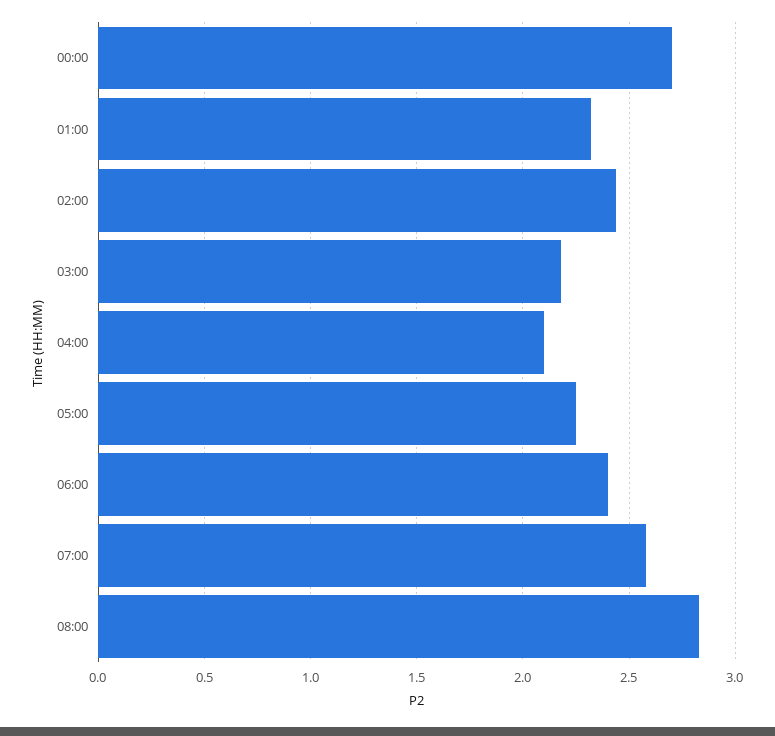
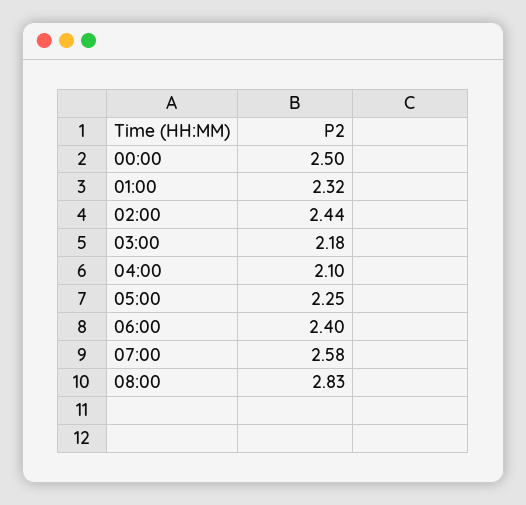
  {
-   "00:00": 2.7,
+   "00:00": 2.5,
    "01:00": 2.32,
    "02:00": 2.44,
    "03:00": 2.18,
    "04:00": 2.1,
    "05:00": 2.25,
    "06:00": 2.4,
    "07:00": 2.58,
    "08:00": 2.83
  }

